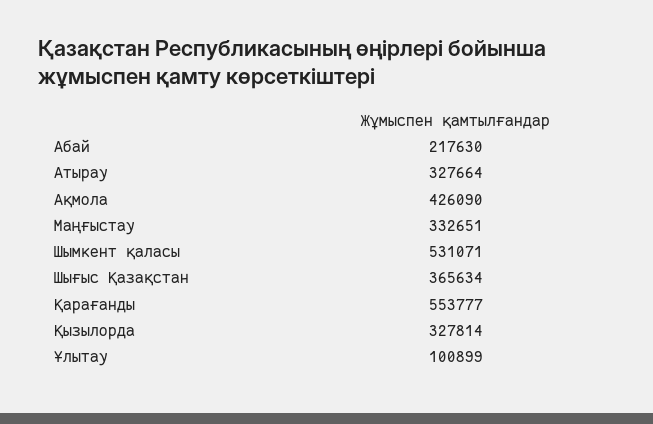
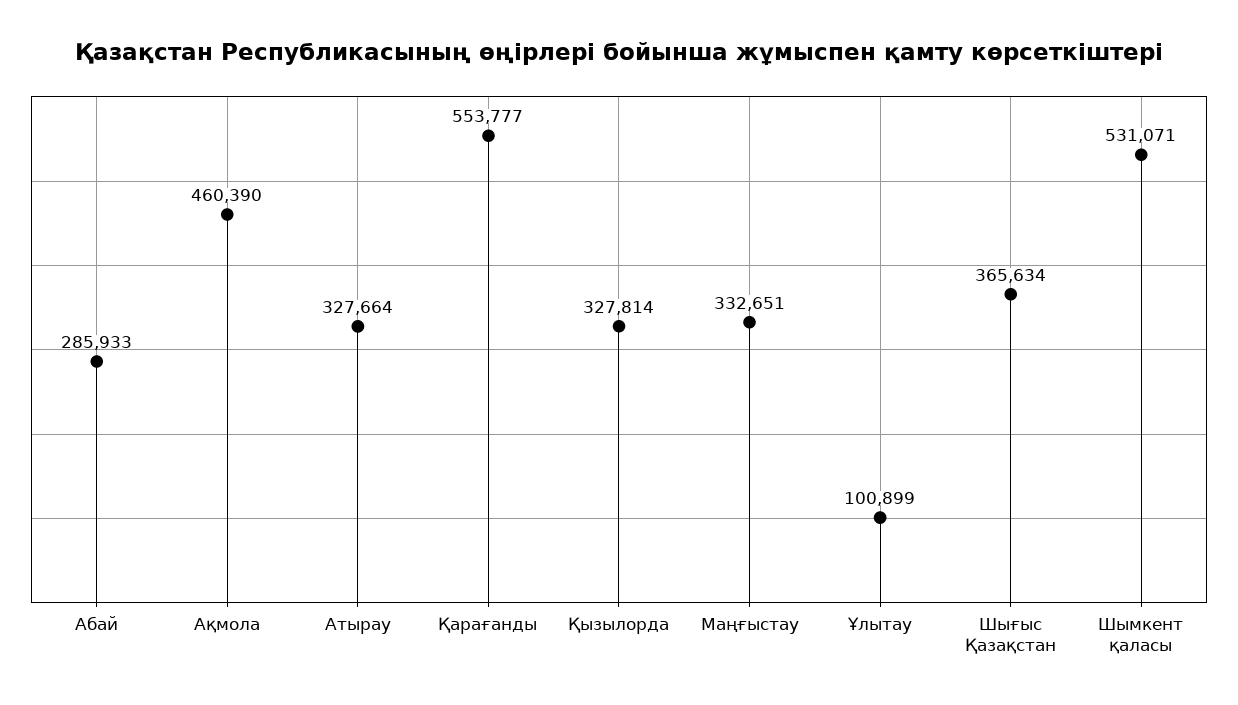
  {
-   "Абай": 217630,
+   "Абай": 285933,
    "Атырау": 327664,
-   "Ақмола": 426090,
+   "Ақмола": 460390,
    "Маңғыстау": 332651,
    "Шымкент қаласы": 531071,
    "Шығыс Қазақстан": 365634,
    "Қарағанды": 553777,
    "Қызылорда": 327814,
    "Ұлытау": 100899
  }

